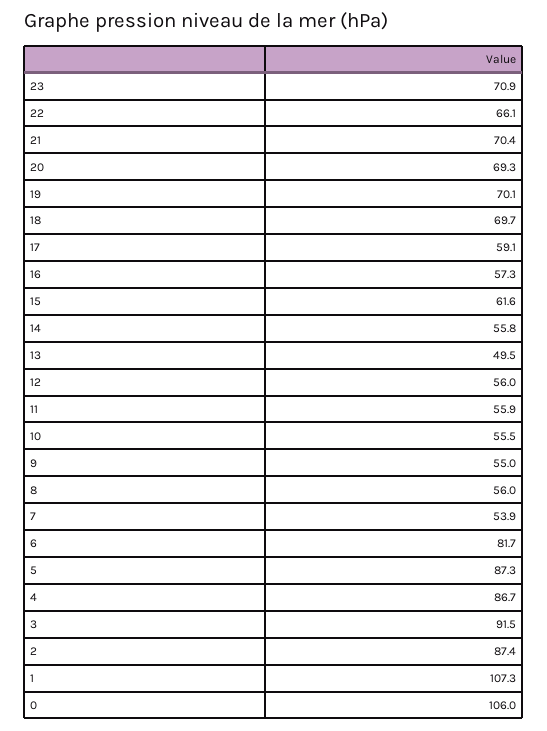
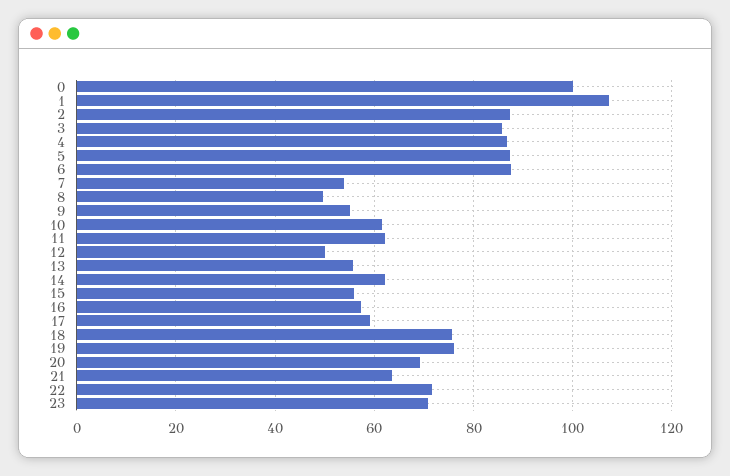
  {
    "23": 70.9,
-   "22": 66.1,
+   "22": 72,
-   "21": 70.4,
+   "21": 64,
    "20": 69.3,
-   "19": 70.1,
+   "19": 76,
-   "18": 69.7,
+   "18": 76,
    "17": 59.1,
    "16": 57.3,
-   "15": 61.6,
+   "15": 56,
-   "14": 55.8,
+   "14": 62,
-   "13": 49.5,
+   "13": 56,
-   "12": 56,
+   "12": 50,
-   "11": 55.9,
+   "11": 62,
-   "10": 55.5,
+   "10": 62,
    "9": 55,
-   "8": 56,
+   "8": 50,
    "7": 53.9,
-   "6": 81.7,
+   "6": 88,
    "5": 87.3,
    "4": 86.7,
-   "3": 91.5,
+   "3": 86,
    "2": 87.4,
    "1": 107.3,
-   "0": 106
+   "0": 100
  }

